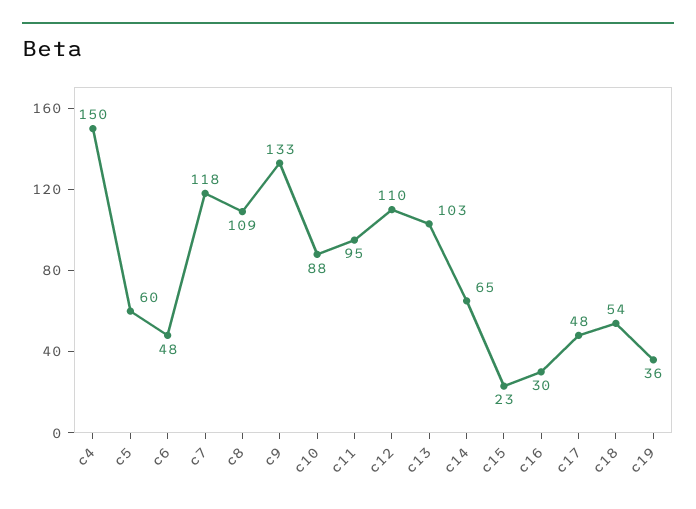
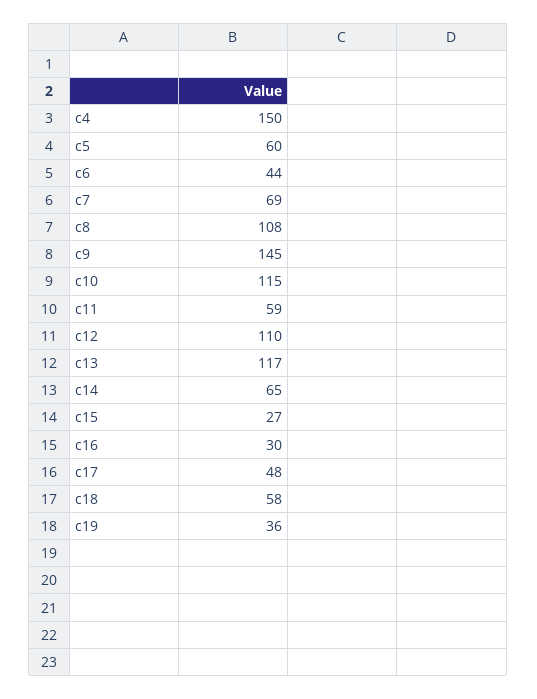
  {
    "c4": 150,
    "c5": 60,
-   "c6": 48,
+   "c6": 44,
-   "c7": 118,
+   "c7": 69,
-   "c8": 109,
+   "c8": 108,
-   "c9": 133,
+   "c9": 145,
-   "c10": 88,
+   "c10": 115,
-   "c11": 95,
+   "c11": 59,
    "c12": 110,
-   "c13": 103,
+   "c13": 117,
    "c14": 65,
-   "c15": 23,
+   "c15": 27,
    "c16": 30,
    "c17": 48,
-   "c18": 54,
+   "c18": 58,
    "c19": 36
  }

